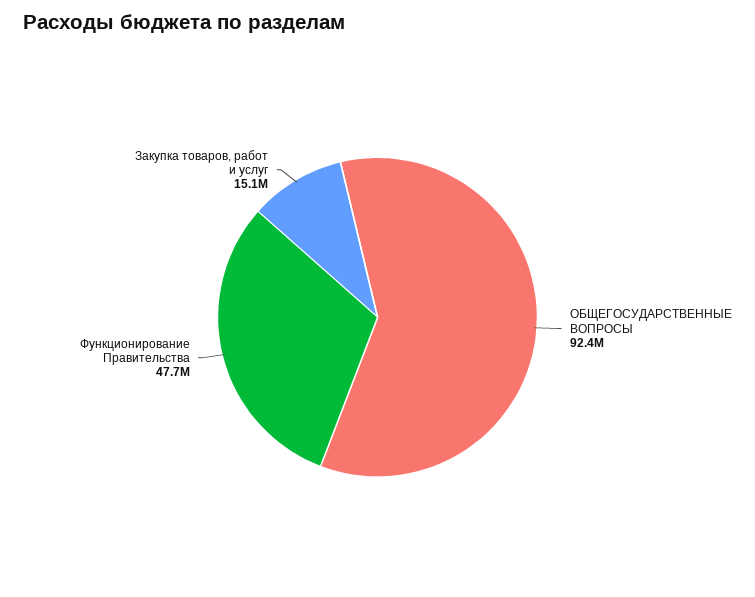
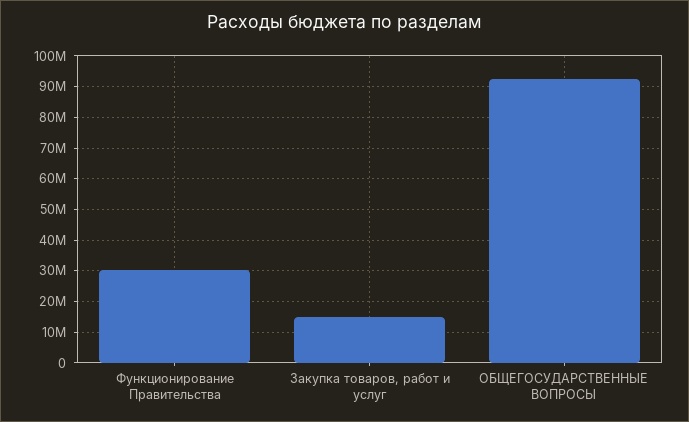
  {
    "ОБЩЕГОСУДАРСТВЕННЫЕ ВОПРОСЫ": 92400000,
-   "Функционирование Правительства": 47700000,
+   "Функционирование Правительства": 30000000,
    "Закупка товаров, работ и услуг": 15100000
  }

